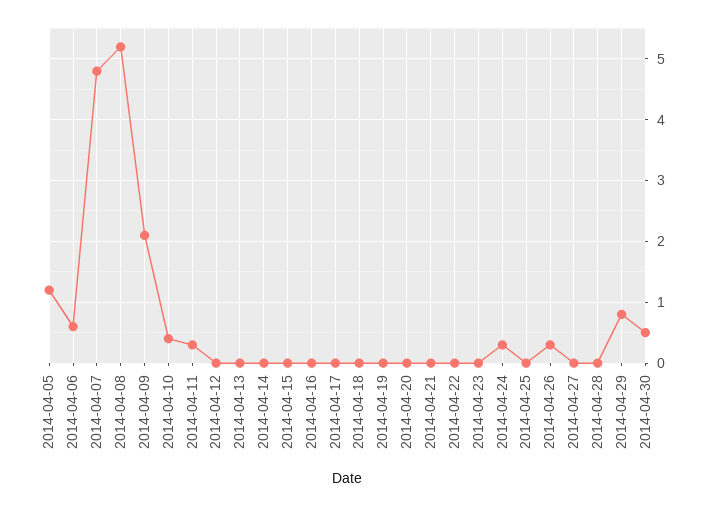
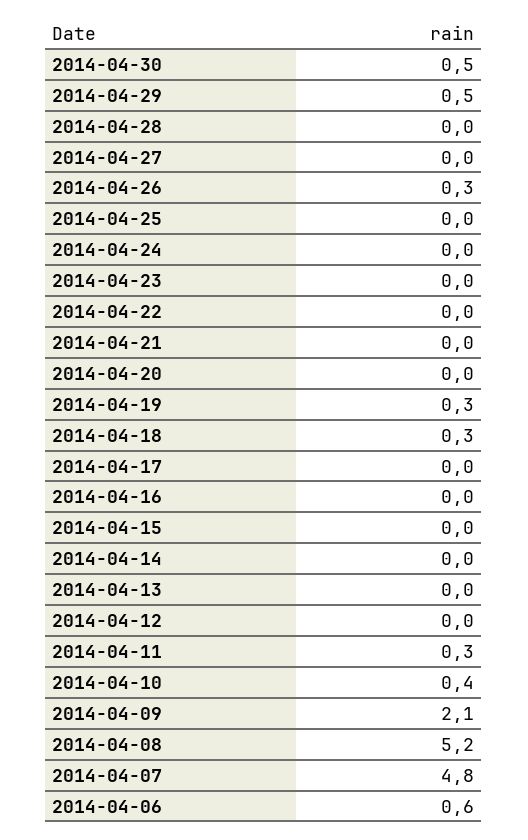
  {
-   "2014-04-05": 1.2,
    "2014-04-06": 0.6,
    "2014-04-07": 4.8,
    "2014-04-08": 5.2,
    "2014-04-09": 2.1,
    "2014-04-10": 0.4,
    "2014-04-11": 0.3,
    "2014-04-12": 0,
    "2014-04-13": 0,
    "2014-04-14": 0,
    "2014-04-15": 0,
    "2014-04-16": 0,
    "2014-04-17": 0,
-   "2014-04-18": 0,
+   "2014-04-18": 0.3,
-   "2014-04-19": 0,
+   "2014-04-19": 0.3,
    "2014-04-20": 0,
    "2014-04-21": 0,
    "2014-04-22": 0,
    "2014-04-23": 0,
-   "2014-04-24": 0.3,
+   "2014-04-24": 0,
    "2014-04-25": 0,
    "2014-04-26": 0.3,
    "2014-04-27": 0,
    "2014-04-28": 0,
-   "2014-04-29": 0.8,
+   "2014-04-29": 0.5,
    "2014-04-30": 0.5
  }

